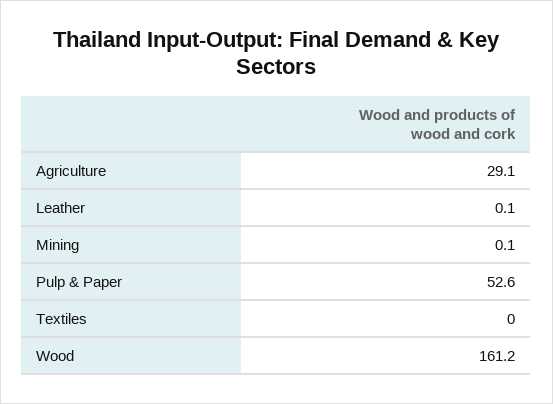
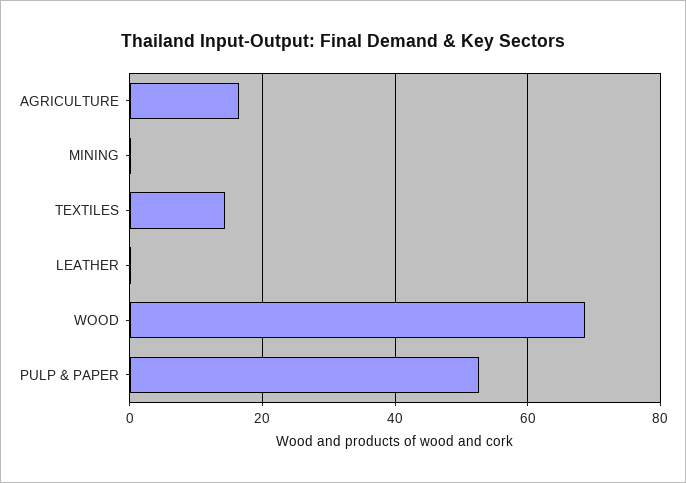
  {
-   "Agriculture": 29.1,
+   "Agriculture": 16,
    "Leather": 0.1,
    "Mining": 0.1,
    "Pulp & Paper": 52.6,
-   "Textiles": 0,
+   "Textiles": 14,
-   "Wood": 161.2
+   "Wood": 68
  }

